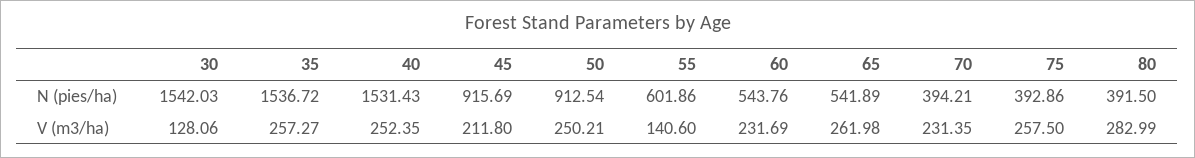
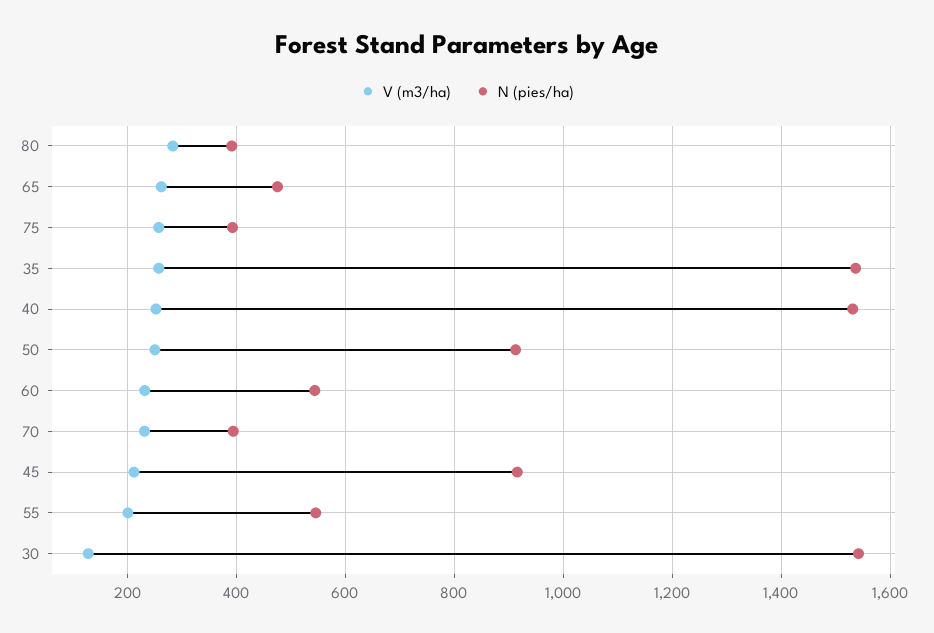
  {
    "N (pies/ha)": {
      "30": 1542.03,
      "35": 1536.72,
      "40": 1531.43,
      "45": 915.69,
      "50": 912.54,
-     "55": 601.86,
+     "55": 540,
      "60": 543.76,
-     "65": 541.89,
+     "65": 480,
      "70": 394.21,
      "75": 392.86,
      "80": 391.5
    },
    "V (m3/ha)": {
      "30": 128.06,
      "35": 257.27,
      "40": 252.35,
      "45": 211.8,
      "50": 250.21,
-     "55": 140.6,
+     "55": 200,
      "60": 231.69,
      "65": 261.98,
      "70": 231.35,
      "75": 257.5,
      "80": 282.99
    }
  }

